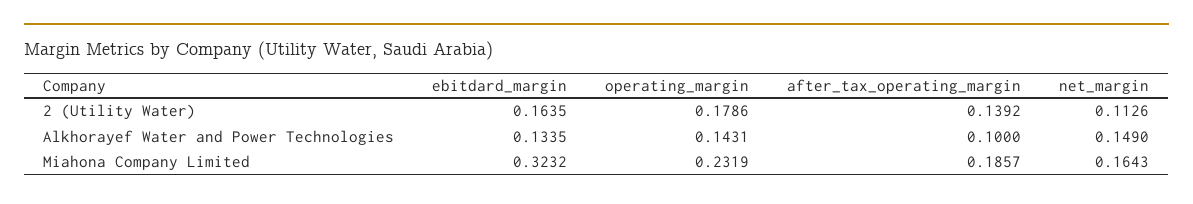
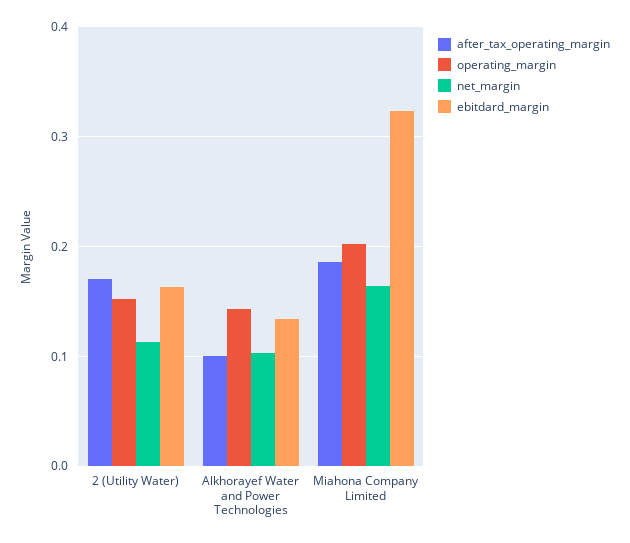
  {
    "ebitdard_margin": {
      "2 (Utility Water)": 0.1635,
      "Alkhorayef Water and Power Technologies": 0.1335,
      "Miahona Company Limited": 0.3232
    },
    "operating_margin": {
-     "2 (Utility Water)": 0.1786,
+     "2 (Utility Water)": 0.15,
      "Alkhorayef Water and Power Technologies": 0.1431,
-     "Miahona Company Limited": 0.2319
+     "Miahona Company Limited": 0.2
    },
    "after_tax_operating_margin": {
-     "2 (Utility Water)": 0.1392,
+     "2 (Utility Water)": 0.17,
      "Alkhorayef Water and Power Technologies": 0.1,
      "Miahona Company Limited": 0.1857
    },
    "net_margin": {
      "2 (Utility Water)": 0.1126,
-     "Alkhorayef Water and Power Technologies": 0.149,
+     "Alkhorayef Water and Power Technologies": 0.1,
      "Miahona Company Limited": 0.1643
    }
  }

